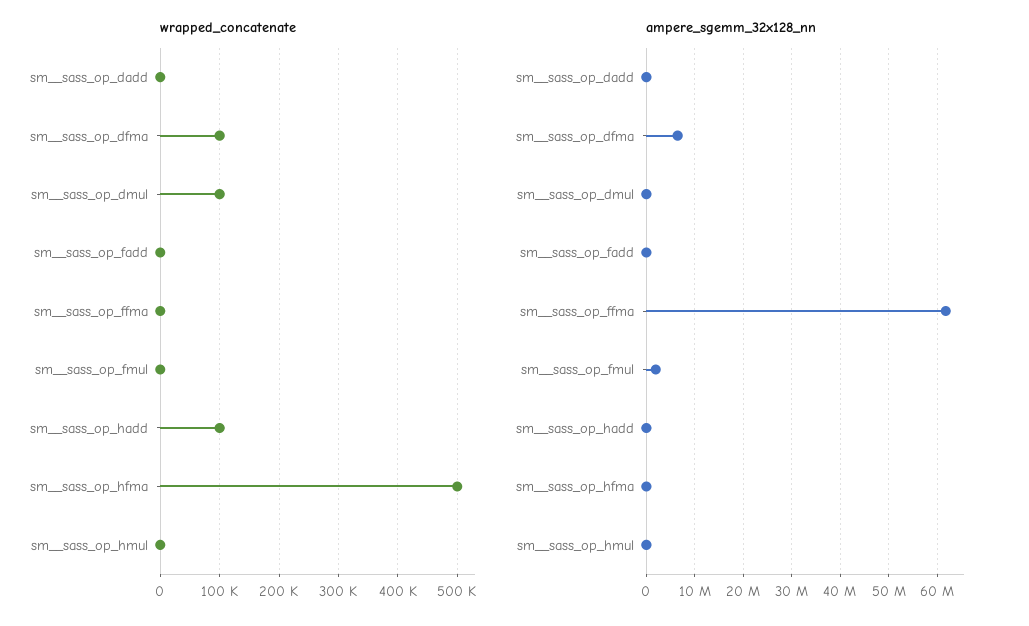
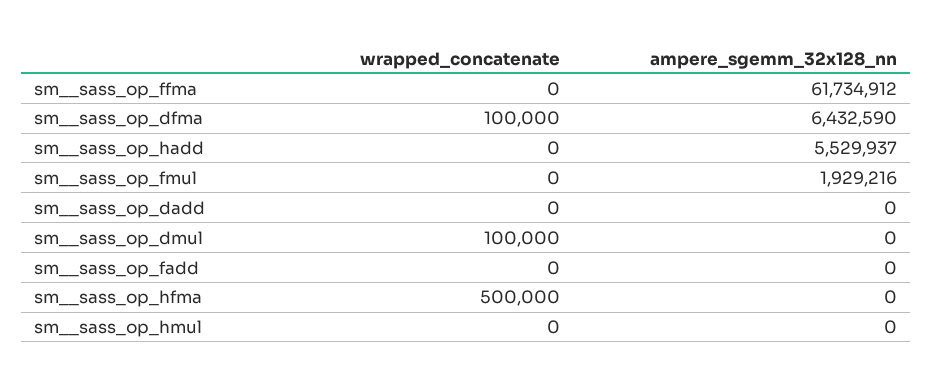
  {
    "wrapped_concatenate": {
      "sm__sass_op_dadd": 0,
      "sm__sass_op_dfma": 100000,
      "sm__sass_op_dmul": 100000,
      "sm__sass_op_fadd": 0,
      "sm__sass_op_ffma": 0,
      "sm__sass_op_fmul": 0,
-     "sm__sass_op_hadd": 100000,
+     "sm__sass_op_hadd": 0,
      "sm__sass_op_hfma": 500000,
      "sm__sass_op_hmul": 0
    },
    "ampere_sgemm_32x128_nn": {
      "sm__sass_op_dadd": 0,
      "sm__sass_op_dfma": 6432590,
      "sm__sass_op_dmul": 0,
      "sm__sass_op_fadd": 0,
      "sm__sass_op_ffma": 61734912,
      "sm__sass_op_fmul": 1929216,
-     "sm__sass_op_hadd": 0,
+     "sm__sass_op_hadd": 5529937,
      "sm__sass_op_hfma": 0,
      "sm__sass_op_hmul": 0
    }
  }

